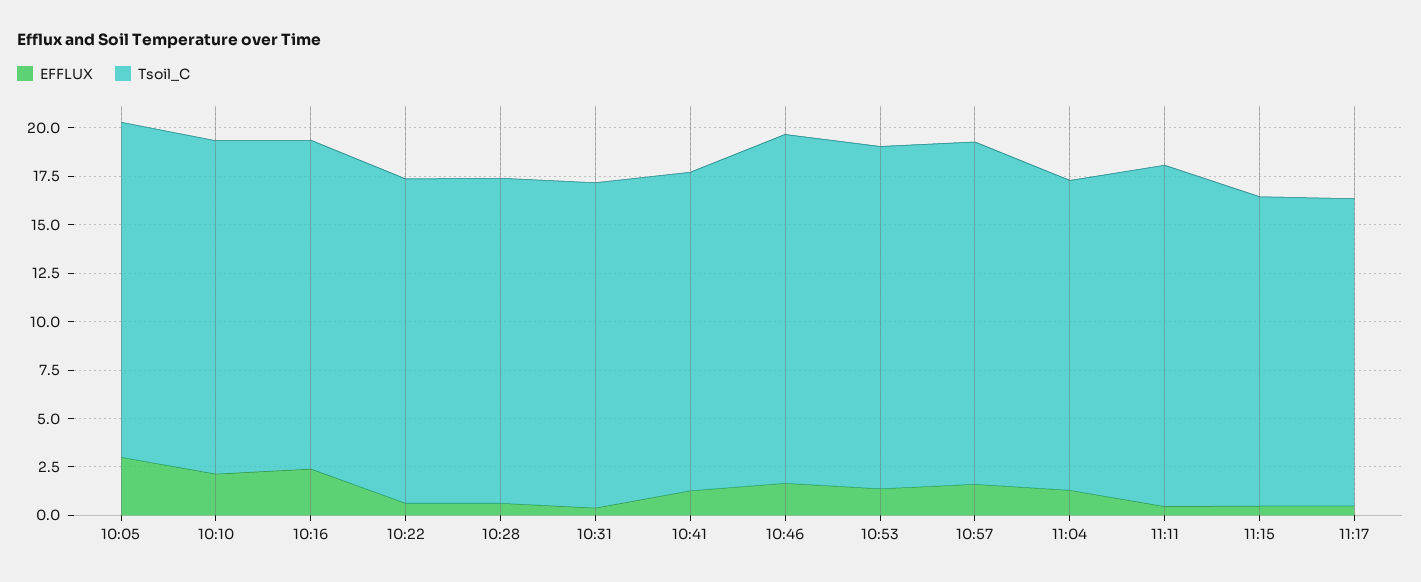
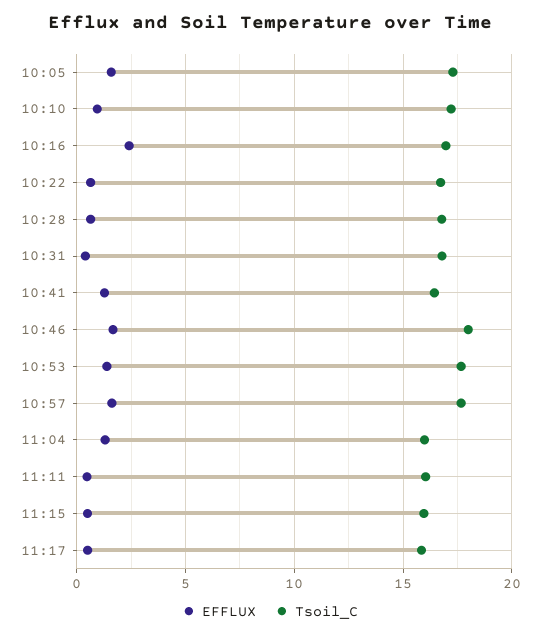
  {
    "EFFLUX": {
-     "10:05": 3,
+     "10:05": 1.5,
-     "10:10": 2,
+     "10:10": 1,
      "10:16": 2.5,
      "10:22": 0.5,
      "10:28": 0.5,
      "10:31": 0.5,
      "10:41": 1.5,
      "10:46": 1.5,
      "10:53": 1.5,
      "10:57": 1.5,
      "11:04": 1.5,
      "11:11": 0.5,
      "11:15": 0.5,
      "11:17": 0.5
    },
    "Tsoil_C": {
      "10:05": 17.5,
      "10:10": 17,
      "10:16": 17,
      "10:22": 16.5,
      "10:28": 17,
      "10:31": 17,
      "10:41": 16.5,
      "10:46": 18,
      "10:53": 17.5,
      "10:57": 17.5,
      "11:04": 16,
-     "11:11": 17.5,
+     "11:11": 16,
      "11:15": 16,
      "11:17": 16
    }
  }

